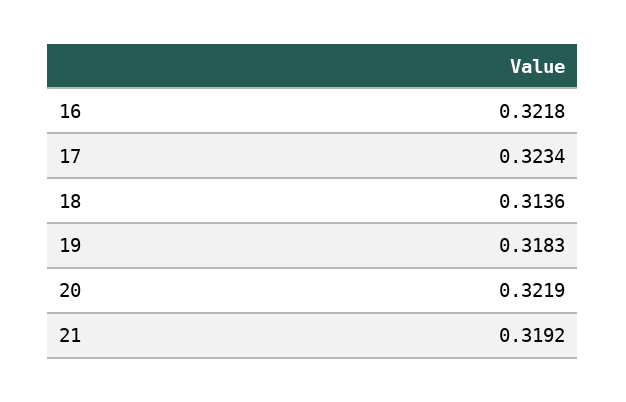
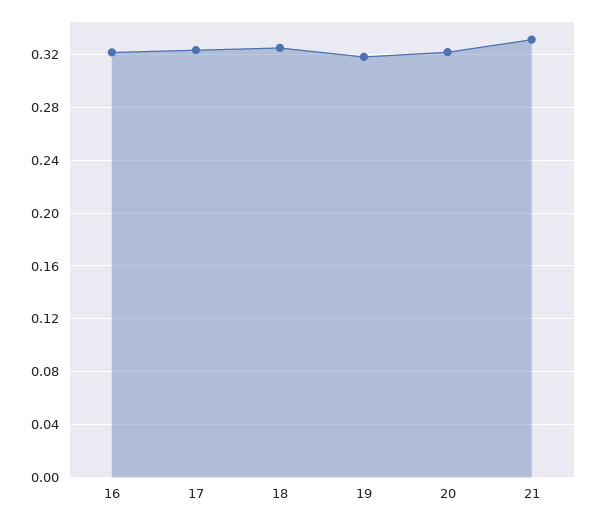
  {
    "16": 0.3218,
    "17": 0.3234,
-   "18": 0.3136,
+   "18": 0.325,
    "19": 0.3183,
    "20": 0.3219,
-   "21": 0.3192
+   "21": 0.33
  }

